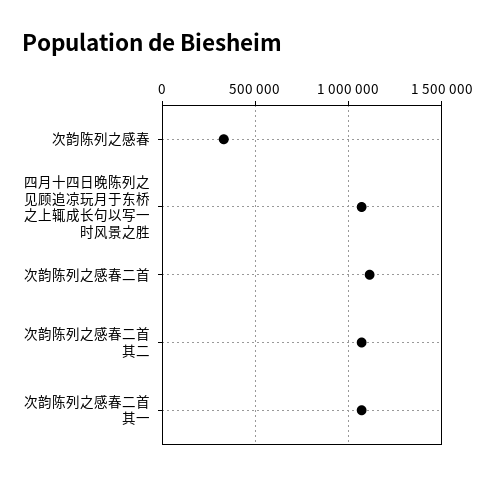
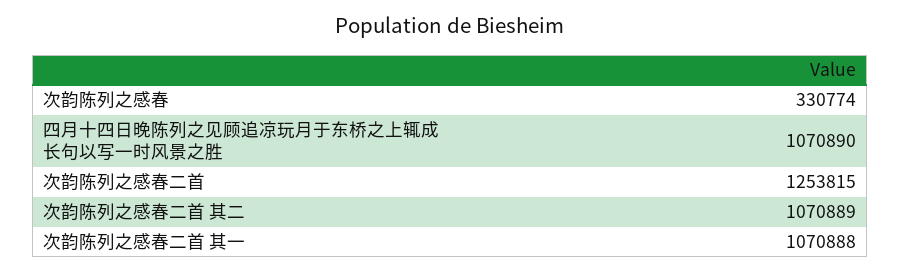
  {
    "次韵陈列之感春": 330774,
    "四月十四日晚陈列之见顾追凉玩月于东桥之上辄成长句以写一时风景之胜": 1070890,
-   "次韵陈列之感春二首": 1100000,
+   "次韵陈列之感春二首": 1253815,
    "次韵陈列之感春二首 其二": 1070889,
    "次韵陈列之感春二首 其一": 1070888
  }

